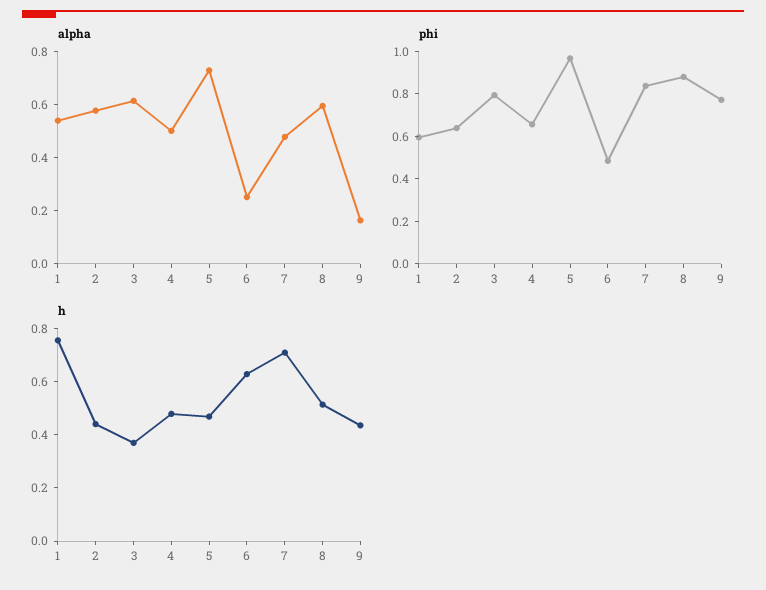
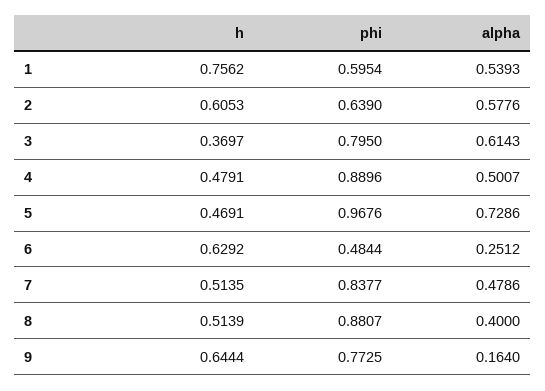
  {
    "alpha": {
      "1": 0.5393,
      "2": 0.5776,
      "3": 0.6143,
      "4": 0.5007,
      "5": 0.7286,
      "6": 0.2512,
      "7": 0.4786,
-     "8": 0.6,
+     "8": 0.4,
      "9": 0.164
    },
    "phi": {
      "1": 0.5954,
      "2": 0.639,
      "3": 0.795,
-     "4": 0.65,
+     "4": 0.8896,
      "5": 0.9676,
      "6": 0.4844,
      "7": 0.8377,
      "8": 0.8807,
      "9": 0.7725
    },
    "h": {
      "1": 0.7562,
-     "2": 0.45,
+     "2": 0.6053,
      "3": 0.3697,
      "4": 0.4791,
      "5": 0.4691,
      "6": 0.6292,
-     "7": 0.7,
+     "7": 0.5135,
      "8": 0.5139,
-     "9": 0.45
+     "9": 0.6444
    }
  }

